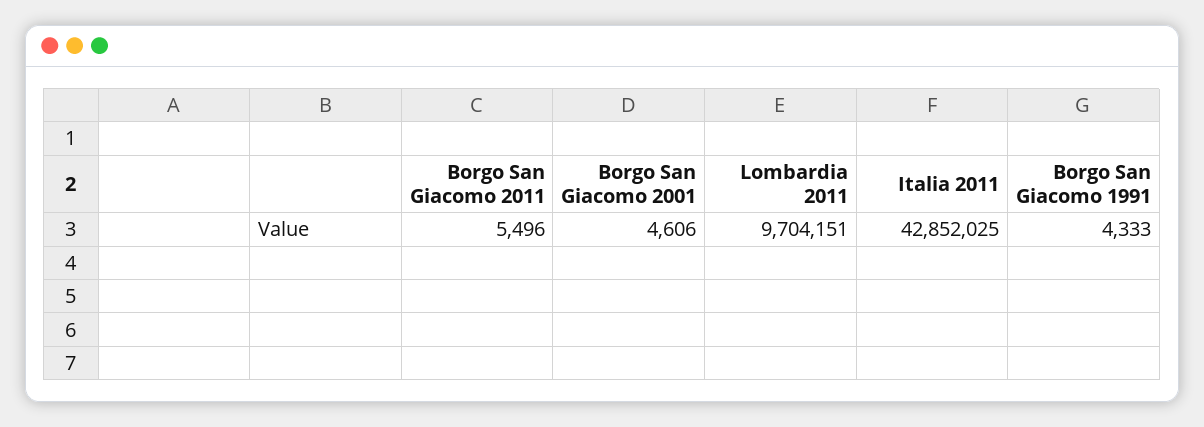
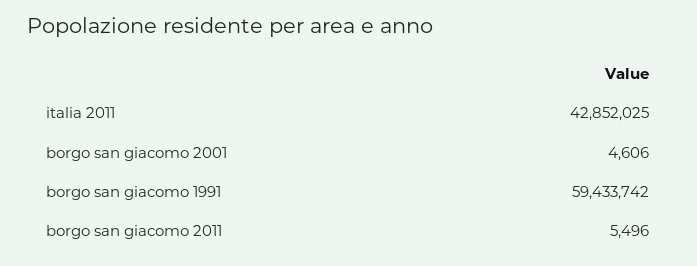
  {
    "Borgo San Giacomo 2011": 5496,
    "Borgo San Giacomo 2001": 4606,
-   "Lombardia 2011": 9704151,
    "Italia 2011": 42852025,
-   "Borgo San Giacomo 1991": 4333
+   "Borgo San Giacomo 1991": 59433742
  }

